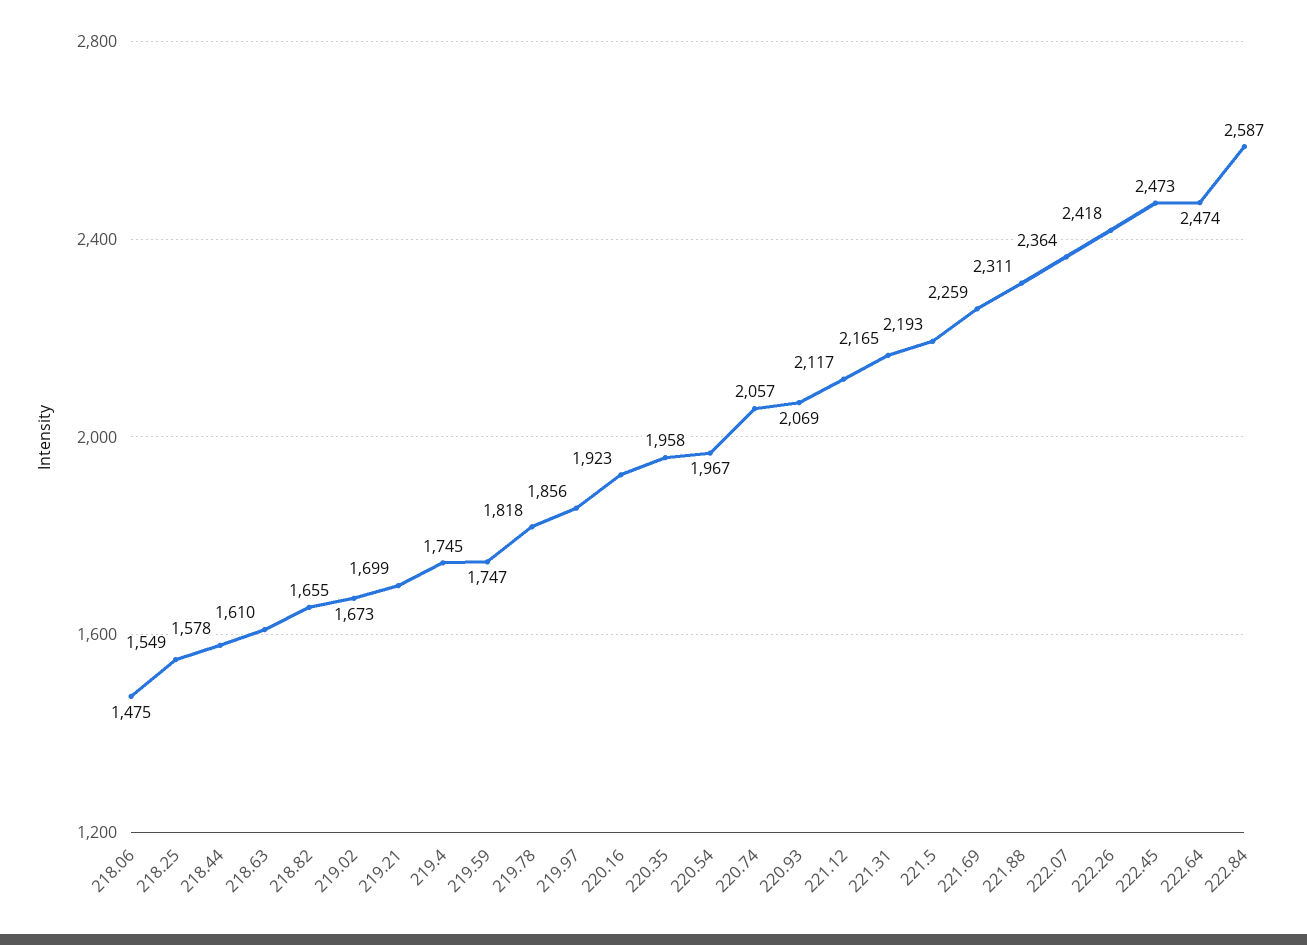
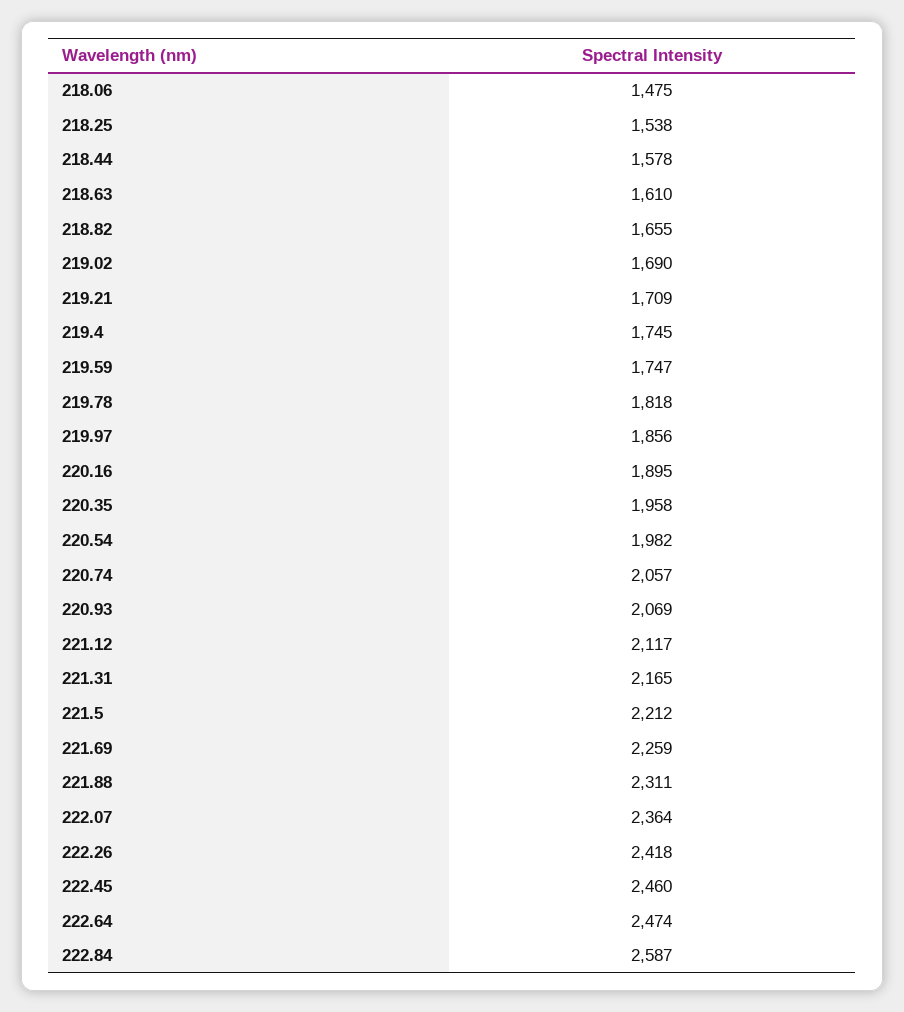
  {
    "218.06": 1475,
-   "218.25": 1549,
+   "218.25": 1538,
    "218.44": 1578,
    "218.63": 1610,
    "218.82": 1655,
-   "219.02": 1673,
+   "219.02": 1690,
-   "219.21": 1699,
+   "219.21": 1709,
    "219.4": 1745,
    "219.59": 1747,
    "219.78": 1818,
    "219.97": 1856,
-   "220.16": 1923,
+   "220.16": 1895,
    "220.35": 1958,
-   "220.54": 1967,
+   "220.54": 1982,
    "220.74": 2057,
    "220.93": 2069,
    "221.12": 2117,
    "221.31": 2165,
-   "221.5": 2193,
+   "221.5": 2212,
    "221.69": 2259,
    "221.88": 2311,
    "222.07": 2364,
    "222.26": 2418,
-   "222.45": 2473,
+   "222.45": 2460,
    "222.64": 2474,
    "222.84": 2587
  }

